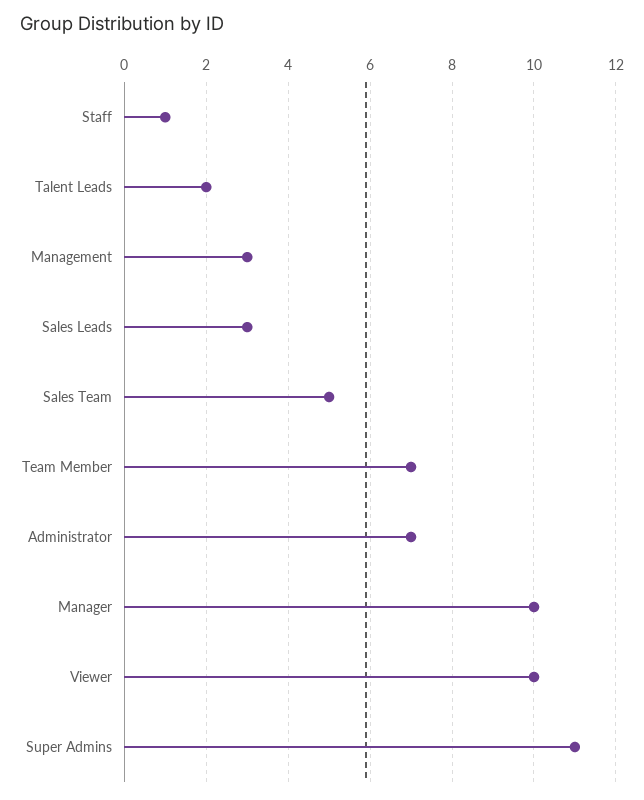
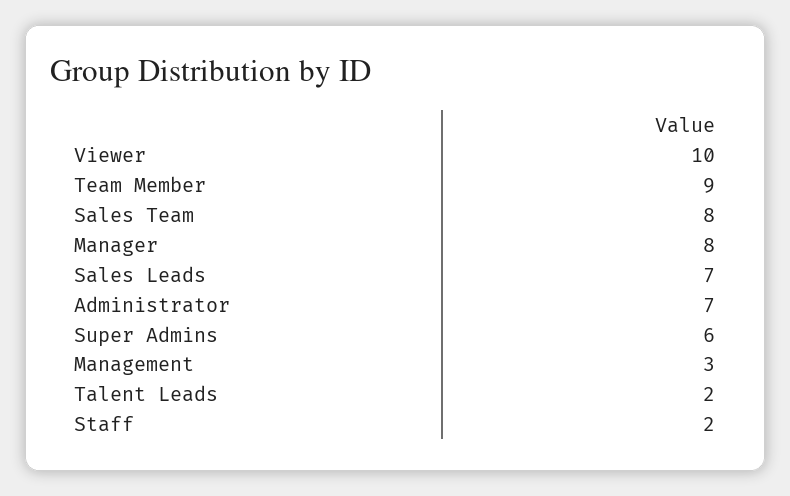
  {
-   "Staff": 1,
+   "Staff": 2,
    "Talent Leads": 2,
    "Management": 3,
-   "Sales Leads": 3,
+   "Sales Leads": 7,
-   "Sales Team": 5,
+   "Sales Team": 8,
-   "Team Member": 7,
+   "Team Member": 9,
    "Administrator": 7,
-   "Manager": 10,
+   "Manager": 8,
    "Viewer": 10,
-   "Super Admins": 11
+   "Super Admins": 6
  }

